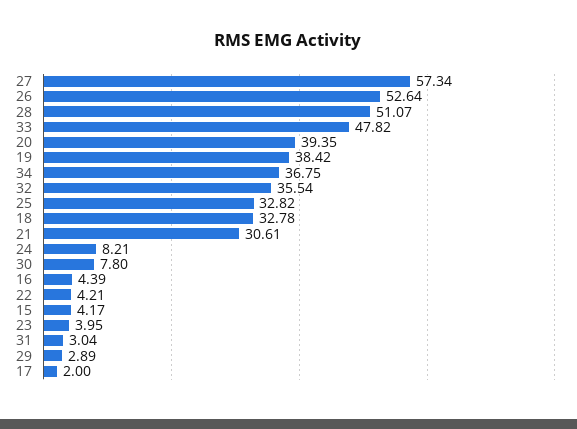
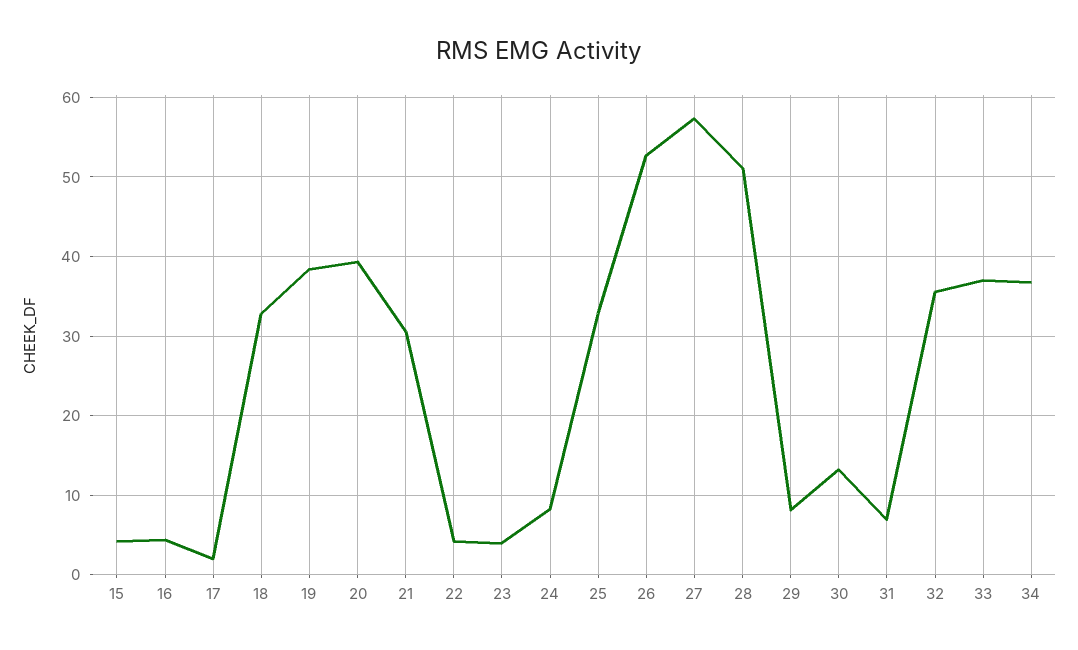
  {
    "27": 57.34,
    "26": 52.64,
    "28": 51.07,
-   "33": 47.82,
+   "33": 37,
    "20": 39.35,
    "19": 38.42,
    "34": 36.75,
    "32": 35.54,
    "25": 32.82,
    "18": 32.78,
    "21": 30.61,
    "24": 8.21,
-   "30": 7.8,
+   "30": 13,
    "16": 4.39,
    "22": 4.21,
    "15": 4.17,
    "23": 3.95,
-   "31": 3.04,
+   "31": 7,
-   "29": 2.89,
+   "29": 8,
    "17": 2
  }

